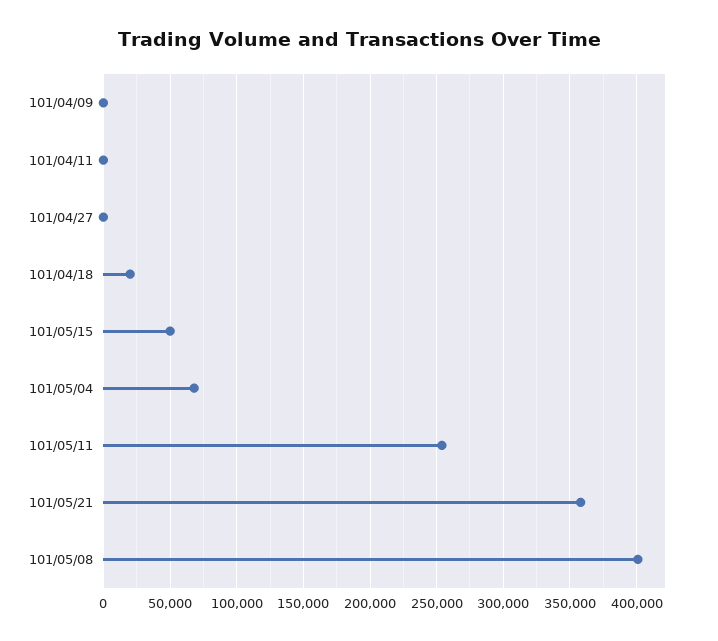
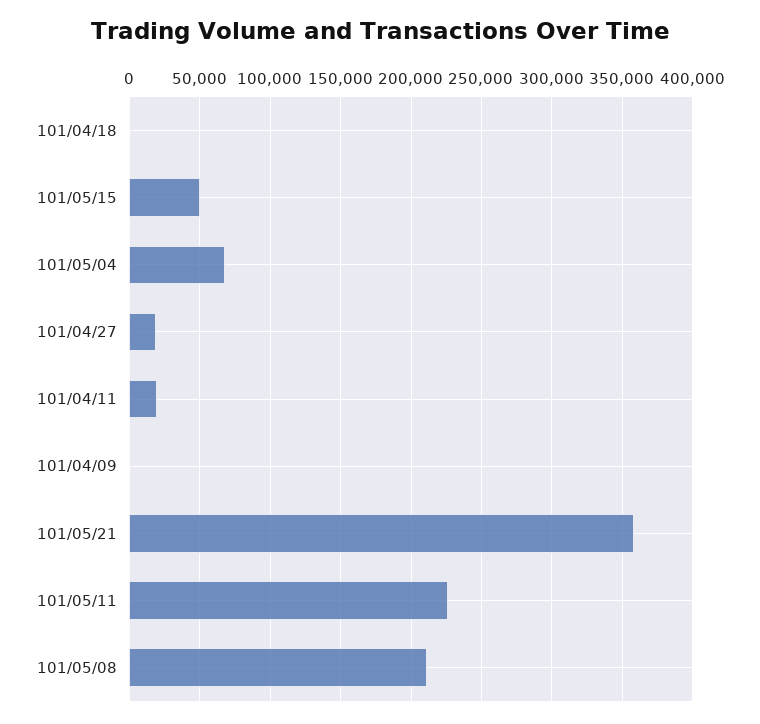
  {
    "101/04/09": 0,
-   "101/04/11": 0,
+   "101/04/11": 20000,
-   "101/04/27": 0,
+   "101/04/27": 20000,
-   "101/04/18": 20000,
+   "101/04/18": 0,
    "101/05/15": 50000,
    "101/05/04": 70000,
-   "101/05/11": 255000,
+   "101/05/11": 225000,
    "101/05/21": 360000,
-   "101/05/08": 400000
+   "101/05/08": 210000
  }

